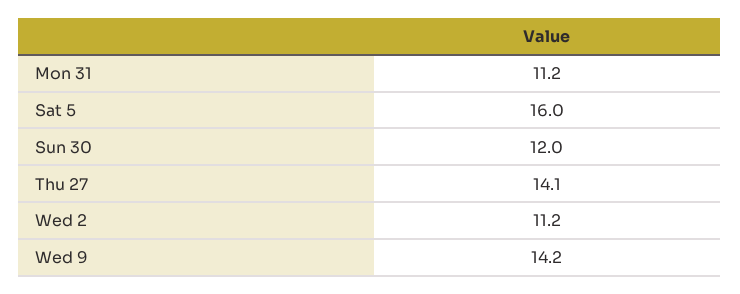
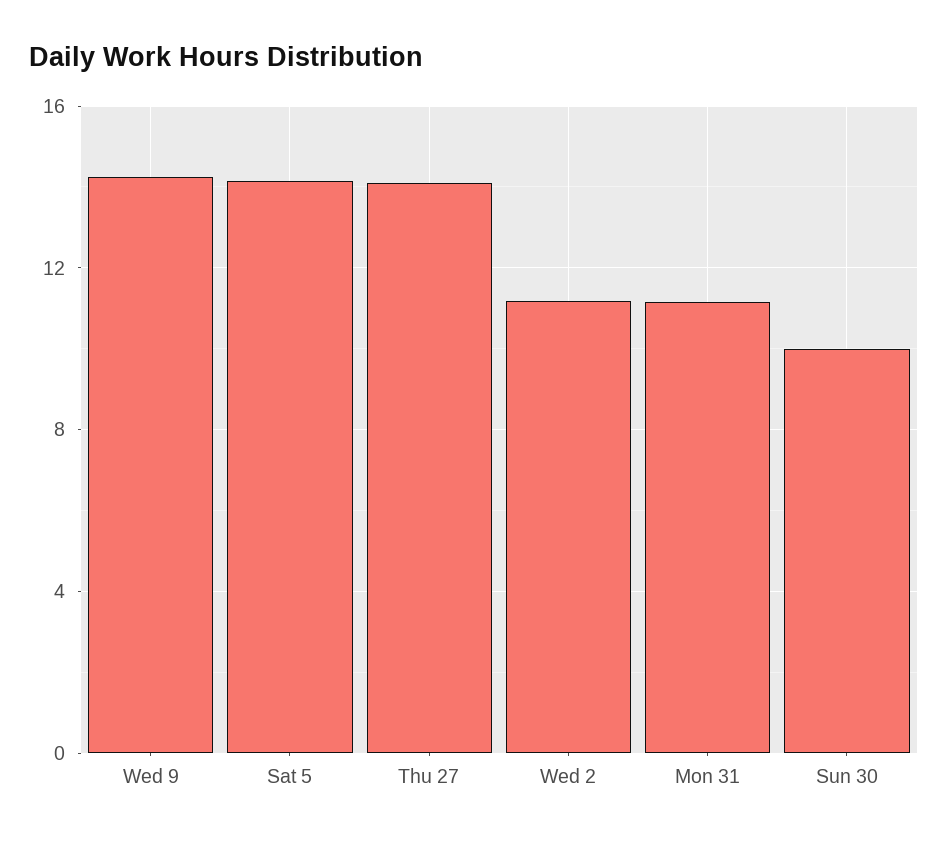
  {
    "Mon 31": 11.2,
-   "Sat 5": 16,
+   "Sat 5": 14,
-   "Sun 30": 12,
+   "Sun 30": 10,
    "Thu 27": 14.1,
    "Wed 2": 11.2,
    "Wed 9": 14.2
  }

